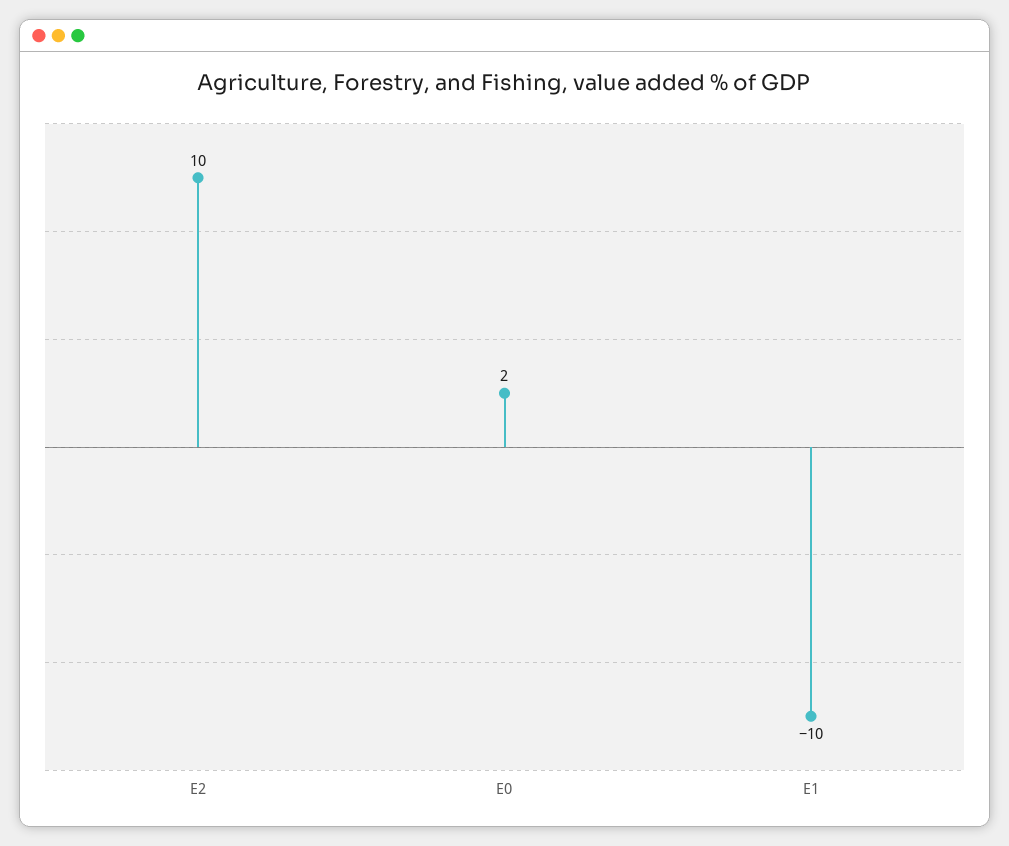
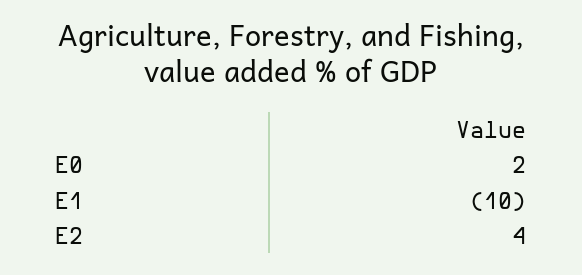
  {
-   "E2": 10,
+   "E2": 4,
    "E0": 2,
    "E1": -10
  }

